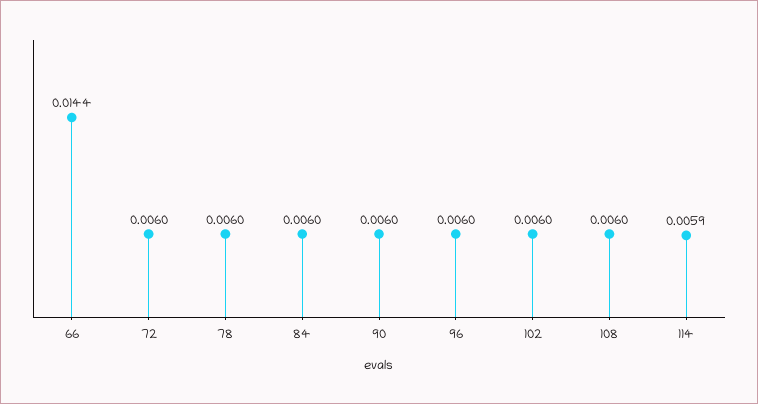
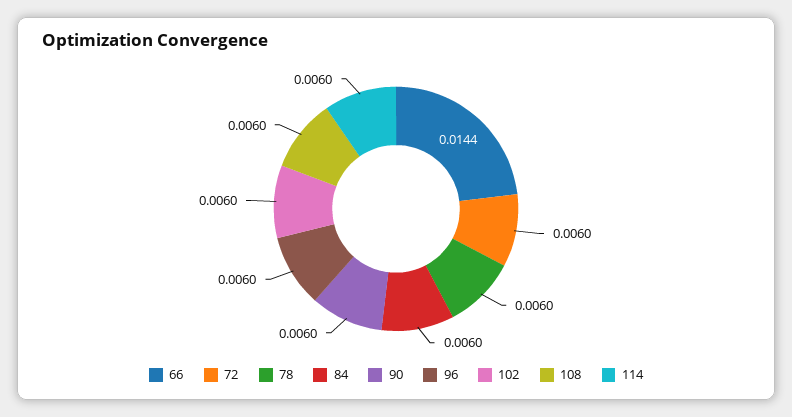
  {
    "66": 0.0144,
    "72": 0.006,
    "78": 0.006,
    "84": 0.006,
    "90": 0.006,
    "96": 0.006,
    "102": 0.006,
    "108": 0.006,
-   "114": 0.0059
+   "114": 0.006
  }

